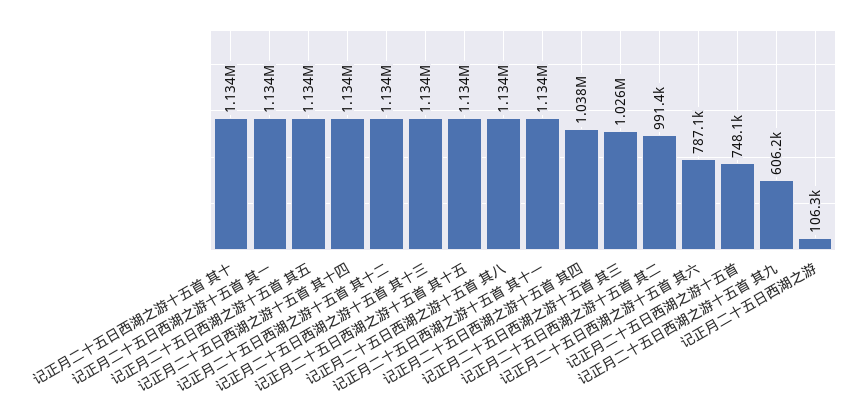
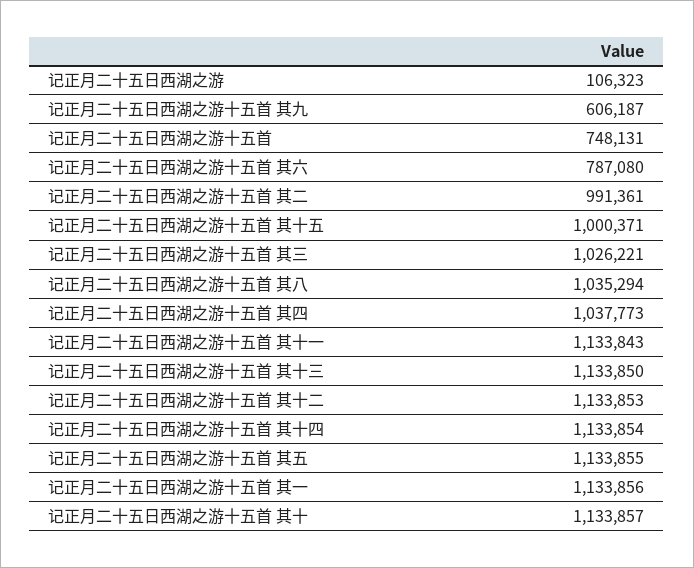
  {
    "记正月二十五日西湖之游十五首 其十": 1133857,
    "记正月二十五日西湖之游十五首 其一": 1133856,
    "记正月二十五日西湖之游十五首 其五": 1133855,
    "记正月二十五日西湖之游十五首 其十四": 1133854,
    "记正月二十五日西湖之游十五首 其十二": 1133853,
    "记正月二十五日西湖之游十五首 其十三": 1133850,
-   "记正月二十五日西湖之游十五首 其十五": 1134000,
+   "记正月二十五日西湖之游十五首 其十五": 1000371,
-   "记正月二十五日西湖之游十五首 其八": 1134000,
+   "记正月二十五日西湖之游十五首 其八": 1035294,
    "记正月二十五日西湖之游十五首 其十一": 1133843,
    "记正月二十五日西湖之游十五首 其四": 1037773,
    "记正月二十五日西湖之游十五首 其三": 1026221,
    "记正月二十五日西湖之游十五首 其二": 991361,
    "记正月二十五日西湖之游十五首 其六": 787080,
    "记正月二十五日西湖之游十五首": 748131,
    "记正月二十五日西湖之游十五首 其九": 606187,
    "记正月二十五日西湖之游": 106323
  }

